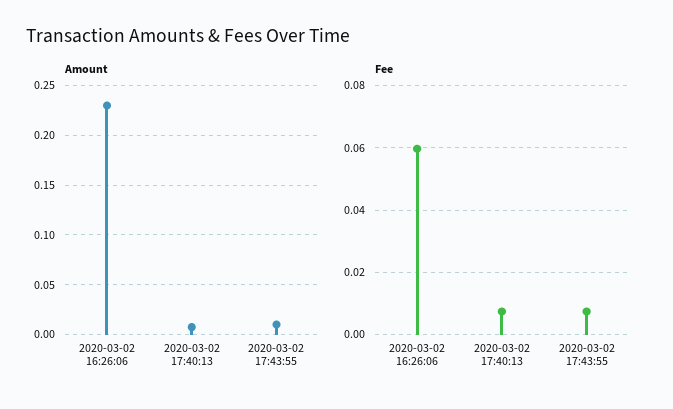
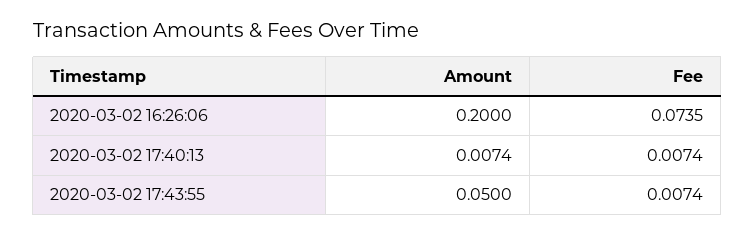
  {
    "Amount": {
-     "2020-03-02 16:26:06": 0.23,
+     "2020-03-02 16:26:06": 0.2,
      "2020-03-02 17:40:13": 0.0074,
-     "2020-03-02 17:43:55": 0.01
+     "2020-03-02 17:43:55": 0.05
    },
    "Fee": {
-     "2020-03-02 16:26:06": 0.06,
+     "2020-03-02 16:26:06": 0.0735,
      "2020-03-02 17:40:13": 0.0074,
      "2020-03-02 17:43:55": 0.0074
    }
  }

